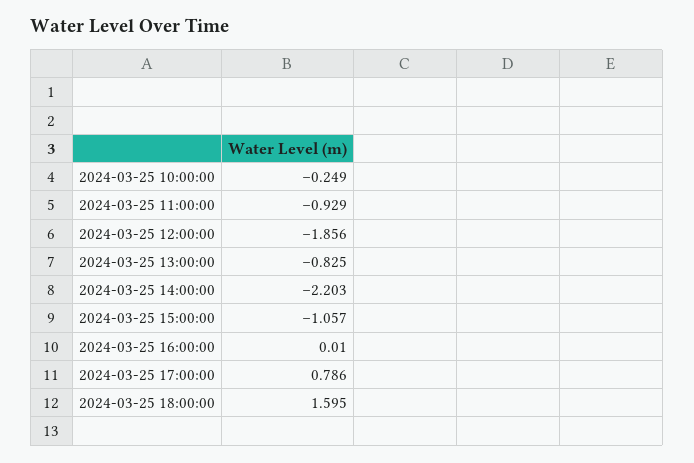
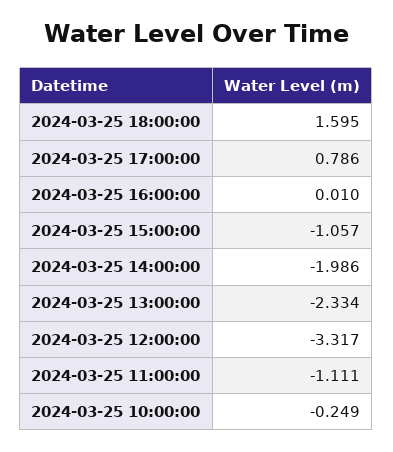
  {
    "2024-03-25 10:00:00": -0.249,
-   "2024-03-25 11:00:00": -0.929,
+   "2024-03-25 11:00:00": -1.111,
-   "2024-03-25 12:00:00": -1.856,
+   "2024-03-25 12:00:00": -3.317,
-   "2024-03-25 13:00:00": -0.825,
+   "2024-03-25 13:00:00": -2.334,
-   "2024-03-25 14:00:00": -2.203,
+   "2024-03-25 14:00:00": -1.986,
    "2024-03-25 15:00:00": -1.057,
    "2024-03-25 16:00:00": 0.01,
    "2024-03-25 17:00:00": 0.786,
    "2024-03-25 18:00:00": 1.595
  }

